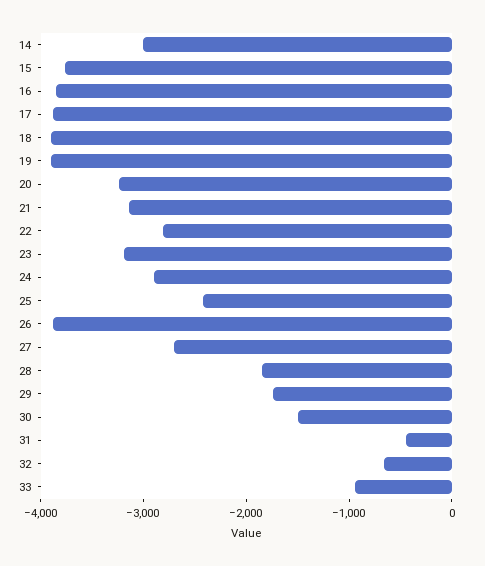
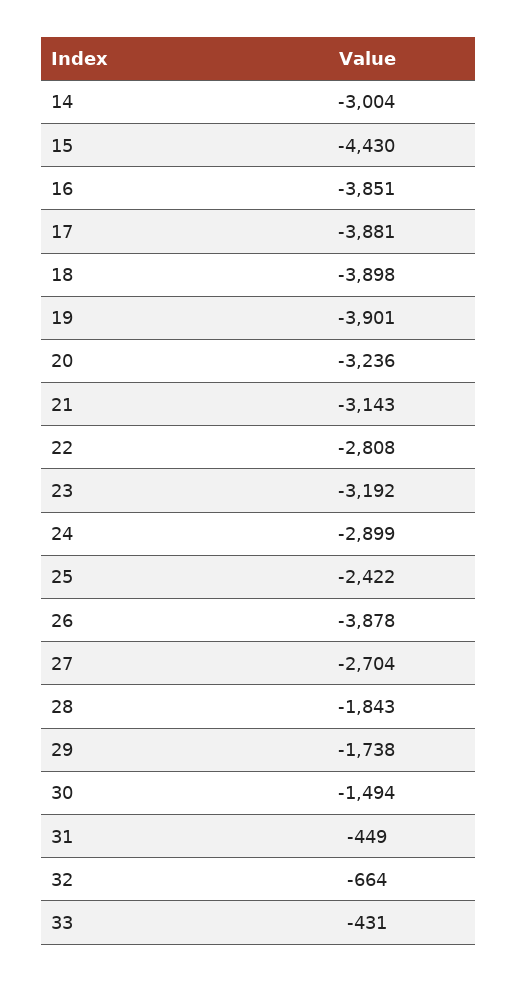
  {
    "14": -3004,
-   "15": -3800,
+   "15": -4430,
    "16": -3851,
    "17": -3881,
    "18": -3898,
    "19": -3901,
    "20": -3236,
    "21": -3143,
    "22": -2808,
    "23": -3192,
    "24": -2899,
    "25": -2422,
    "26": -3878,
    "27": -2704,
    "28": -1843,
    "29": -1738,
    "30": -1494,
    "31": -449,
    "32": -664,
-   "33": -1000
+   "33": -431
  }

